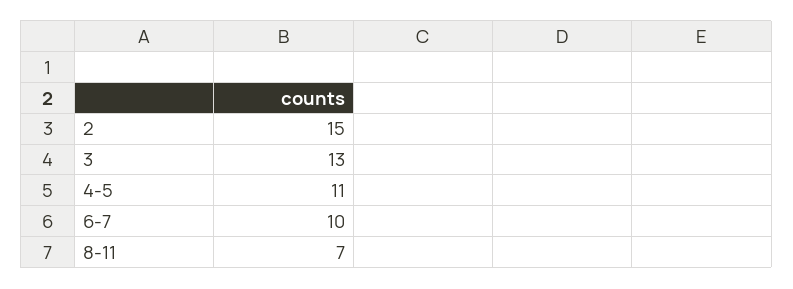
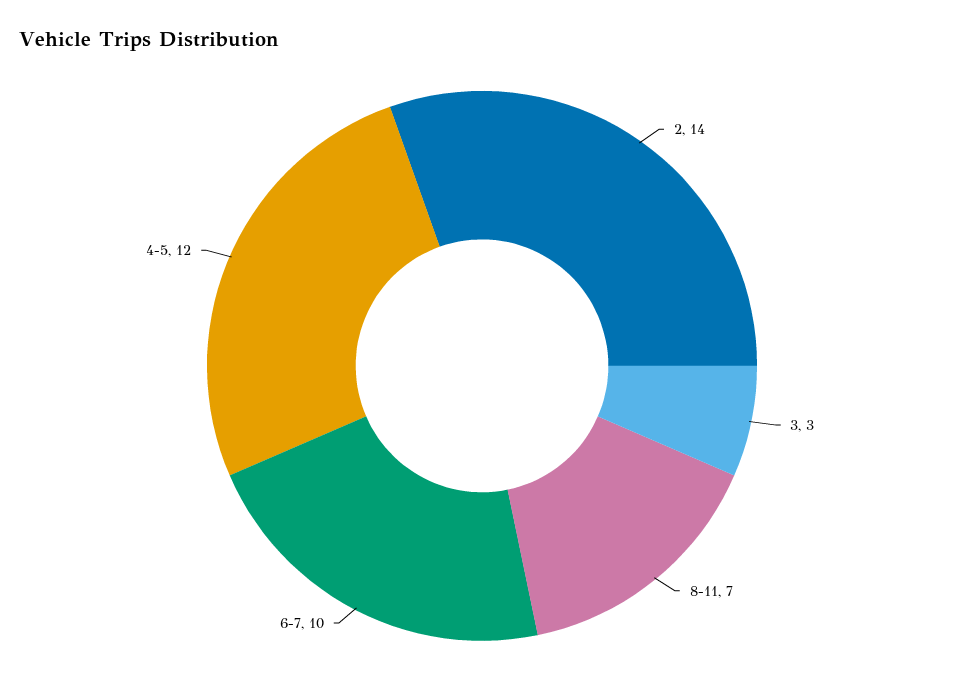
  {
-   "2": 15,
+   "2": 14,
-   "3": 13,
+   "3": 3,
-   "4-5": 11,
+   "4-5": 12,
    "6-7": 10,
    "8-11": 7
  }

